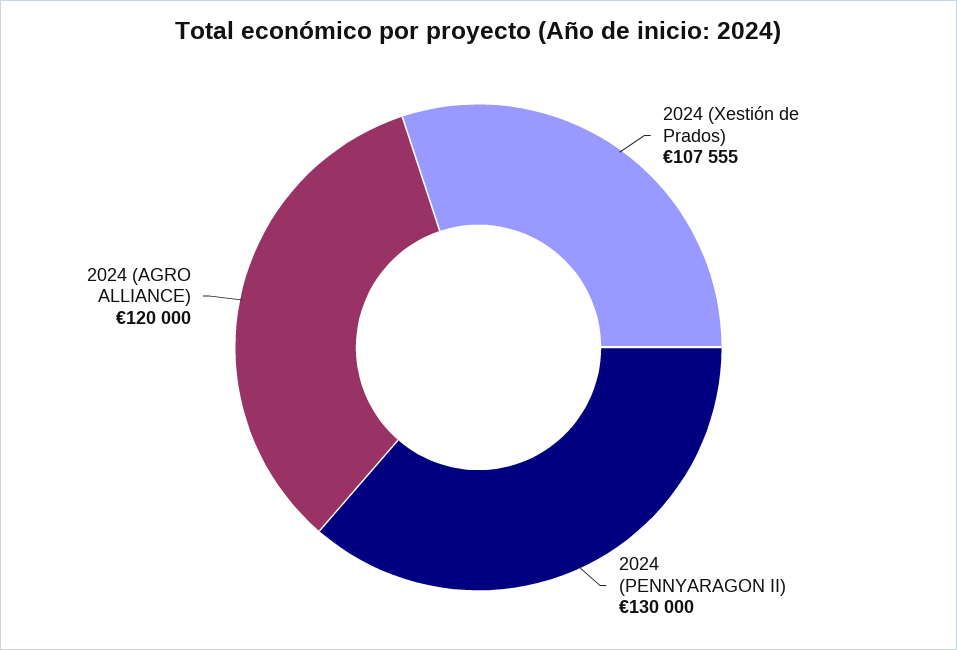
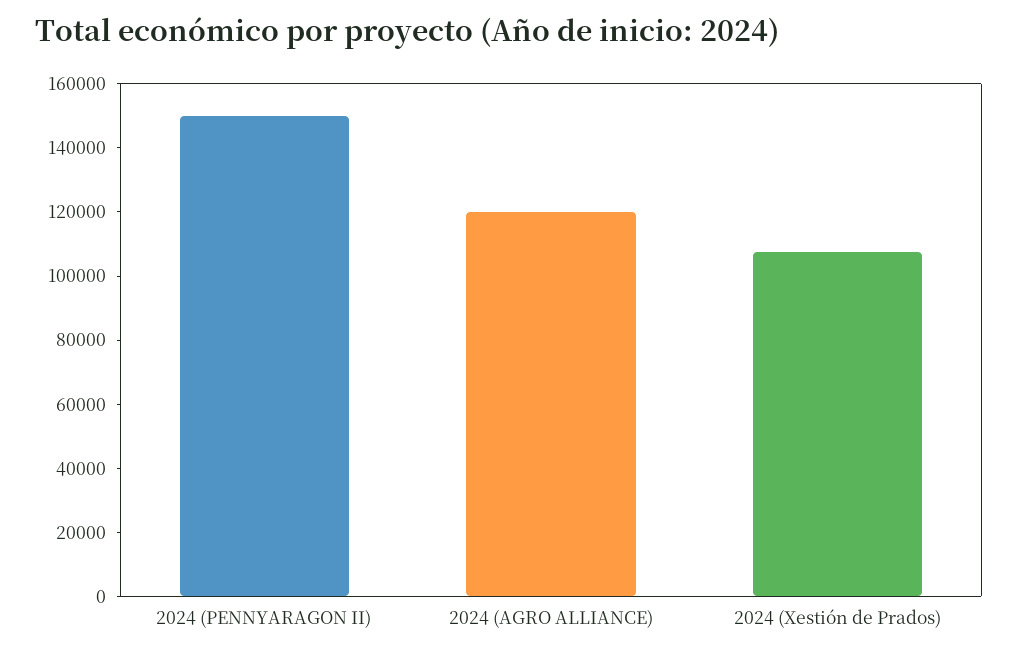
  {
    "2024 (Xestión de Prados)": 107555,
-   "2024 (PENNYARAGON II)": 130000,
+   "2024 (PENNYARAGON II)": 150000,
    "2024 (AGRO ALLIANCE)": 120000
  }

